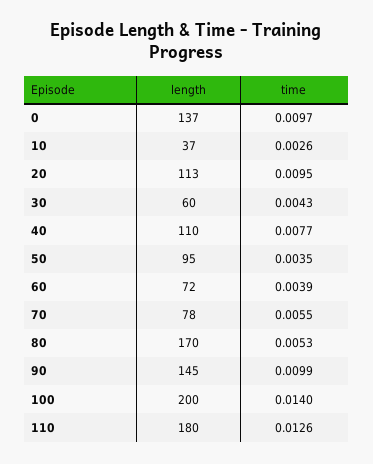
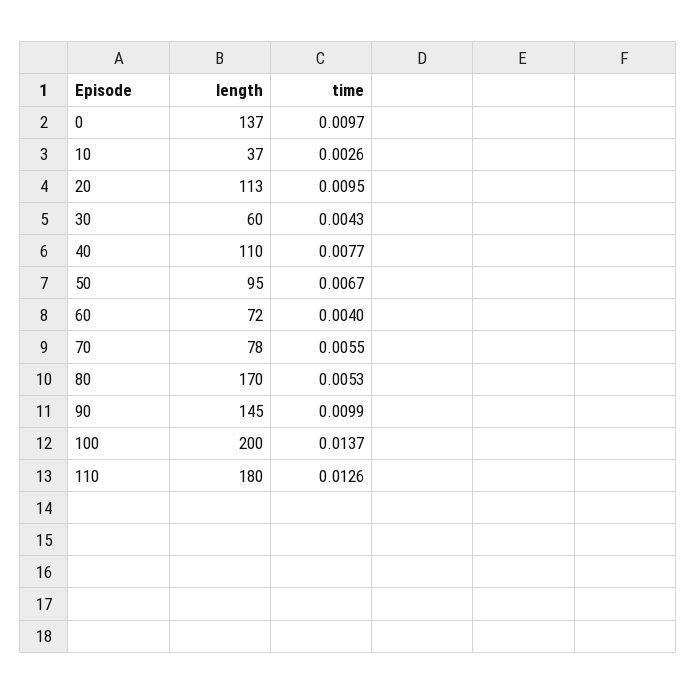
  {
    "length": {
      "0": 137,
      "10": 37,
      "20": 113,
      "30": 60,
      "40": 110,
      "50": 95,
      "60": 72,
      "70": 78,
      "80": 170,
      "90": 145,
      "100": 200,
      "110": 180
    },
    "time": {
      "0": 0.0097,
      "10": 0.0026,
      "20": 0.0095,
      "30": 0.0043,
      "40": 0.0077,
-     "50": 0.0035,
+     "50": 0.0067,
-     "60": 0.0039,
+     "60": 0.004,
      "70": 0.0055,
      "80": 0.0053,
      "90": 0.0099,
-     "100": 0.014,
+     "100": 0.0137,
      "110": 0.0126
    }
  }

